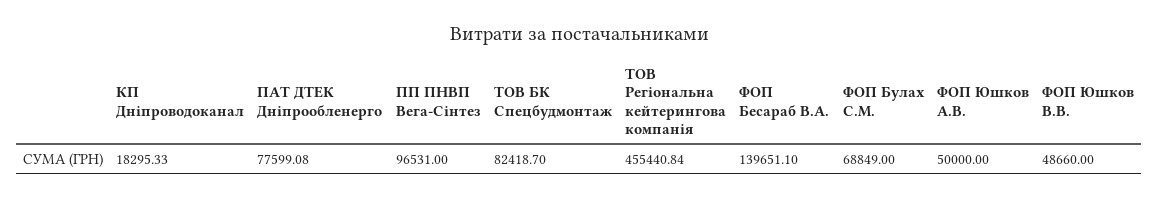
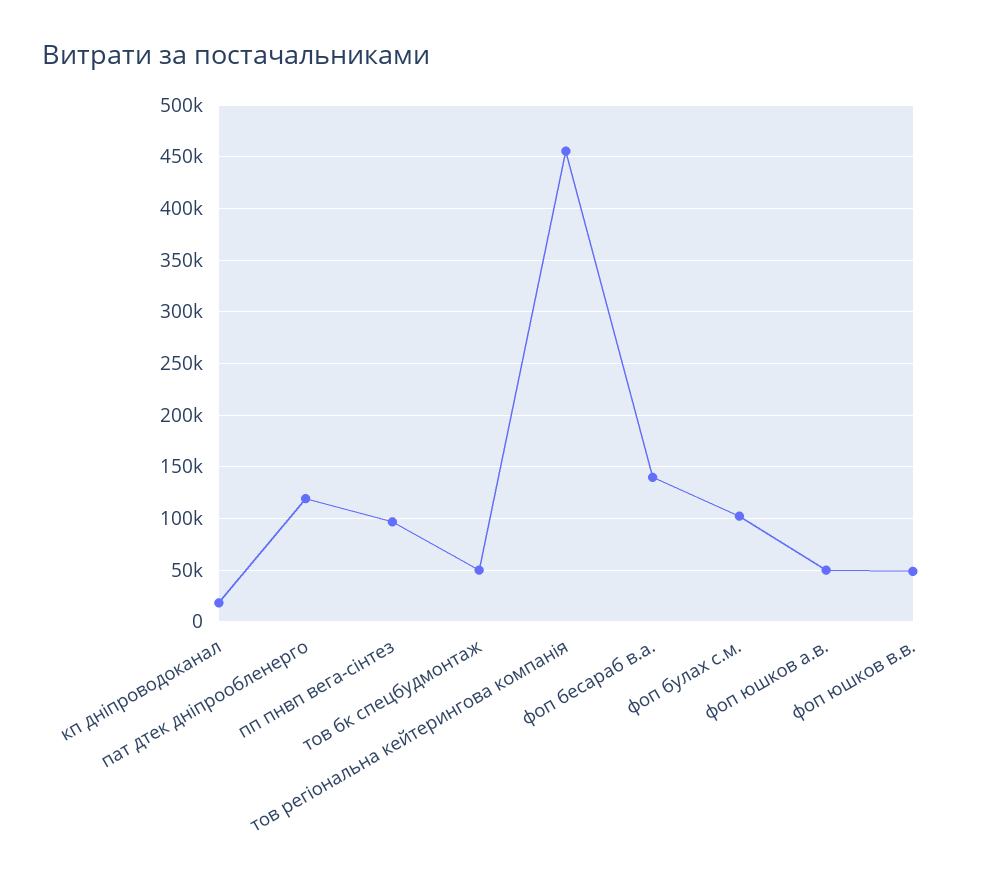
  {
    "КП Дніпроводоканал": 18295.33,
-   "ПАТ ДТЕК Дніпрообленерго": 77599.08,
+   "ПАТ ДТЕК Дніпрообленерго": 120000,
    "ПП ПНВП Вега-Сінтез": 96531,
-   "ТОВ БК Спецбудмонтаж": 82418.7,
+   "ТОВ БК Спецбудмонтаж": 50000,
    "ТОВ Регіональна кейтерингова компанія": 455440.84,
    "ФОП Бесараб В.А.": 139651.1,
-   "ФОП Булах С.М.": 68849,
+   "ФОП Булах С.М.": 100000,
    "ФОП Юшков А.В.": 50000,
    "ФОП Юшков В.В.": 48660
  }

